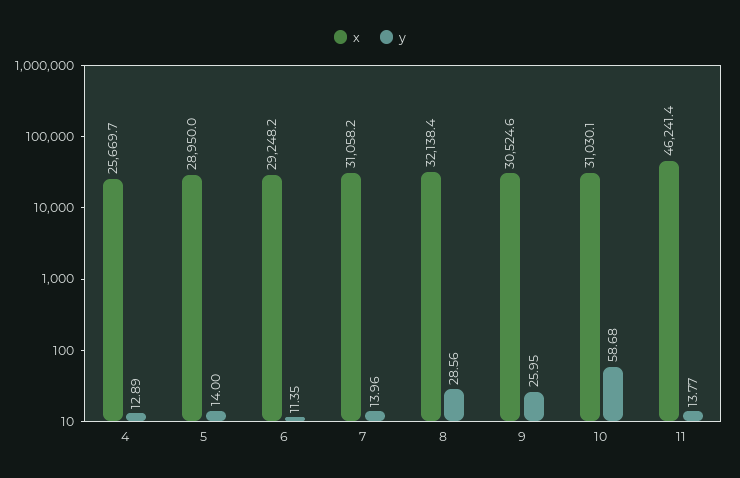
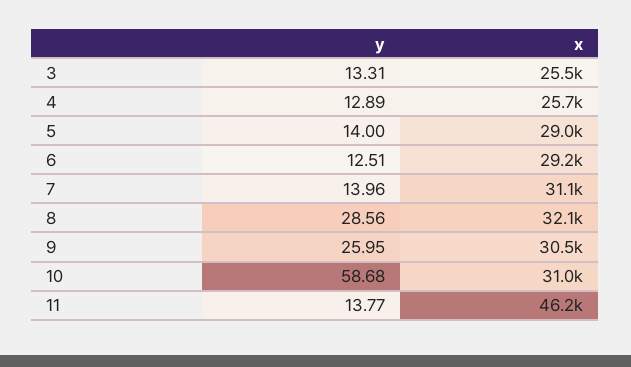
  {
    "x": {
      "4": 25669.7,
      "5": 28950,
      "6": 29248.2,
      "7": 31058.2,
      "8": 32138.4,
      "9": 30524.6,
      "10": 31030.1,
-     "11": 46241.4
+     "11": 46241.4,
+     "3": 25500
    },
    "y": {
      "4": 12.89,
      "5": 14,
-     "6": 11.35,
+     "6": 12.51,
      "7": 13.96,
      "8": 28.56,
      "9": 25.95,
      "10": 58.68,
-     "11": 13.77
+     "11": 13.77,
+     "3": 13.31
    }
  }

